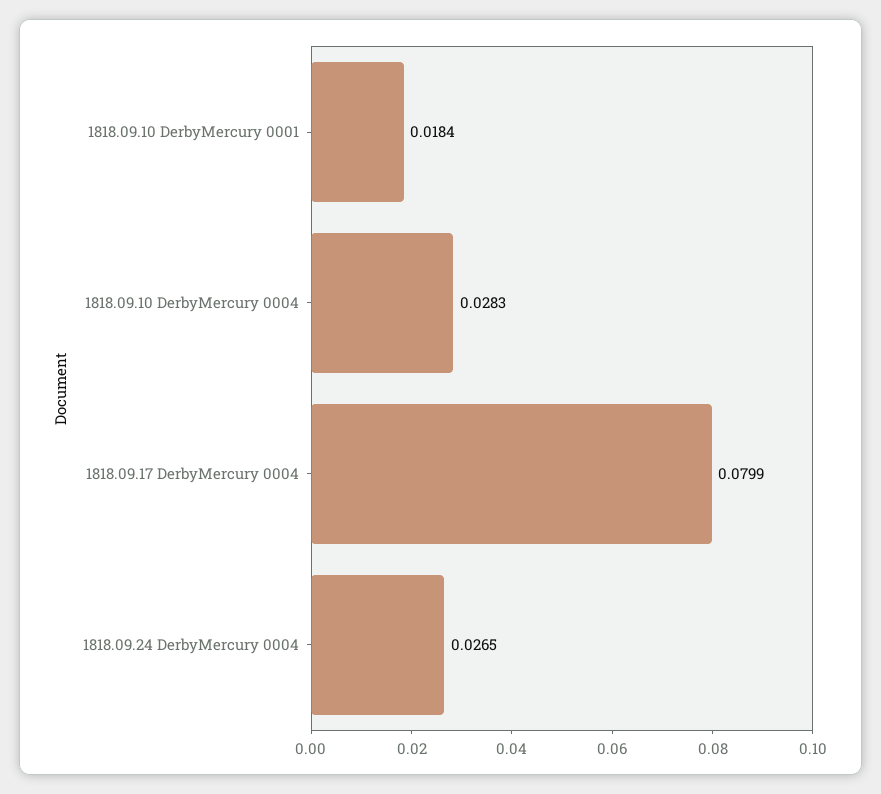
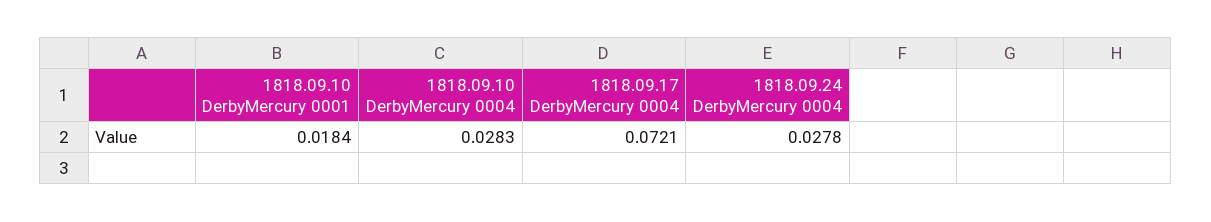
  {
    "1818.09.10 DerbyMercury 0001": 0.0184,
    "1818.09.10 DerbyMercury 0004": 0.0283,
-   "1818.09.17 DerbyMercury 0004": 0.0799,
+   "1818.09.17 DerbyMercury 0004": 0.0721,
-   "1818.09.24 DerbyMercury 0004": 0.0265
+   "1818.09.24 DerbyMercury 0004": 0.0278
  }

